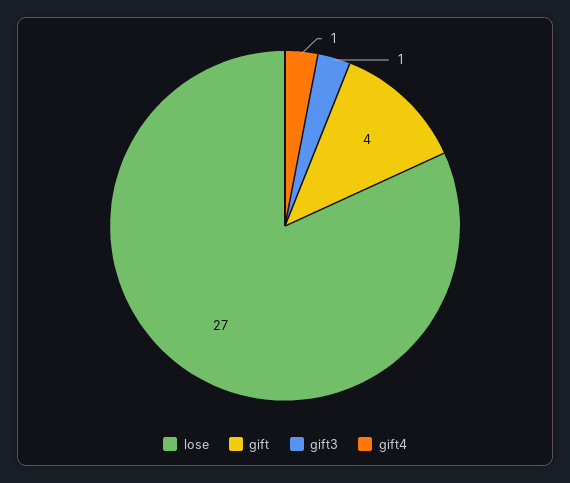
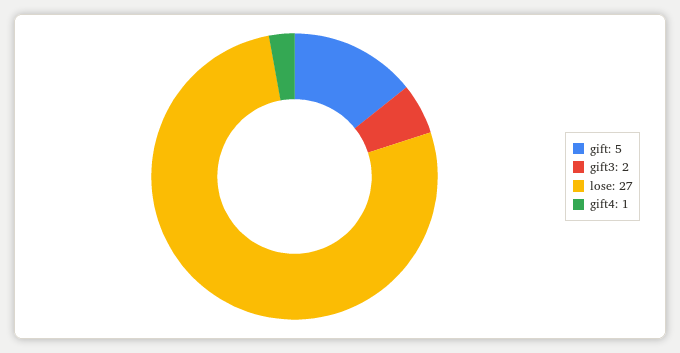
  {
    "lose": 27,
-   "gift": 4,
+   "gift": 5,
-   "gift3": 1,
+   "gift3": 2,
    "gift4": 1
  }

